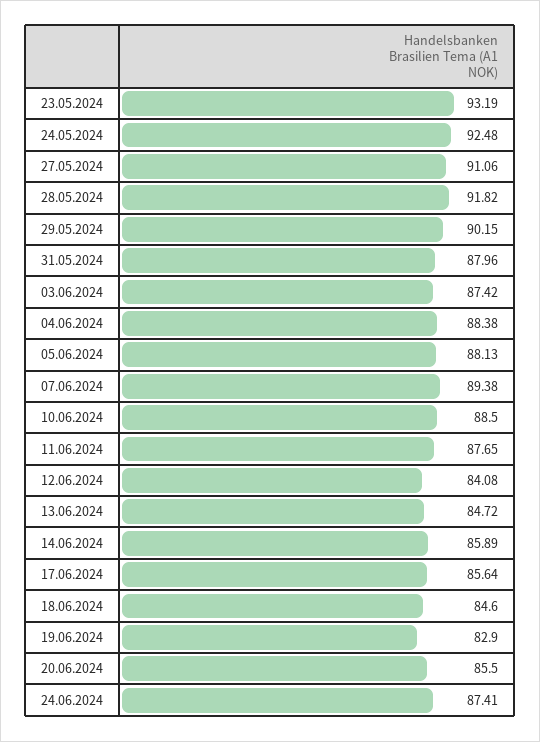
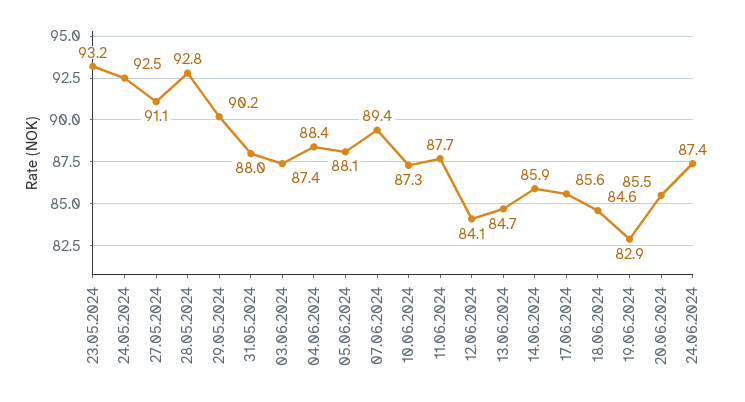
  {
    "23.05.2024": 93.19,
    "24.05.2024": 92.48,
    "27.05.2024": 91.06,
-   "28.05.2024": 91.82,
+   "28.05.2024": 92.8,
    "29.05.2024": 90.15,
    "31.05.2024": 87.96,
    "03.06.2024": 87.42,
    "04.06.2024": 88.38,
    "05.06.2024": 88.13,
    "07.06.2024": 89.38,
-   "10.06.2024": 88.5,
+   "10.06.2024": 87.3,
    "11.06.2024": 87.65,
    "12.06.2024": 84.08,
    "13.06.2024": 84.72,
    "14.06.2024": 85.89,
    "17.06.2024": 85.64,
    "18.06.2024": 84.6,
    "19.06.2024": 82.9,
    "20.06.2024": 85.5,
    "24.06.2024": 87.41
  }

